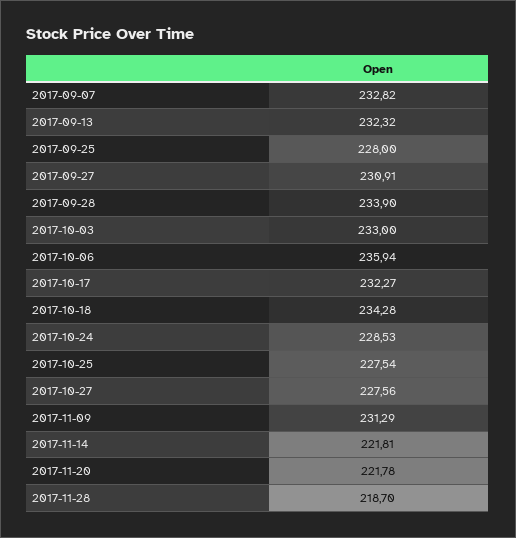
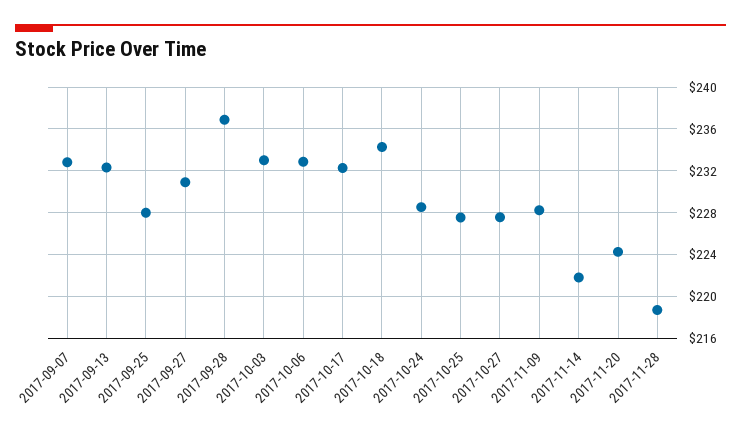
  {
    "2017-09-07": 232.82,
    "2017-09-13": 232.32,
    "2017-09-25": 228,
    "2017-09-27": 230.91,
-   "2017-09-28": 233.9,
+   "2017-09-28": 237,
    "2017-10-03": 233,
-   "2017-10-06": 235.94,
+   "2017-10-06": 233,
    "2017-10-17": 232.27,
    "2017-10-18": 234.28,
    "2017-10-24": 228.53,
    "2017-10-25": 227.54,
    "2017-10-27": 227.56,
-   "2017-11-09": 231.29,
+   "2017-11-09": 228,
    "2017-11-14": 221.81,
-   "2017-11-20": 221.78,
+   "2017-11-20": 224,
    "2017-11-28": 218.7
  }

